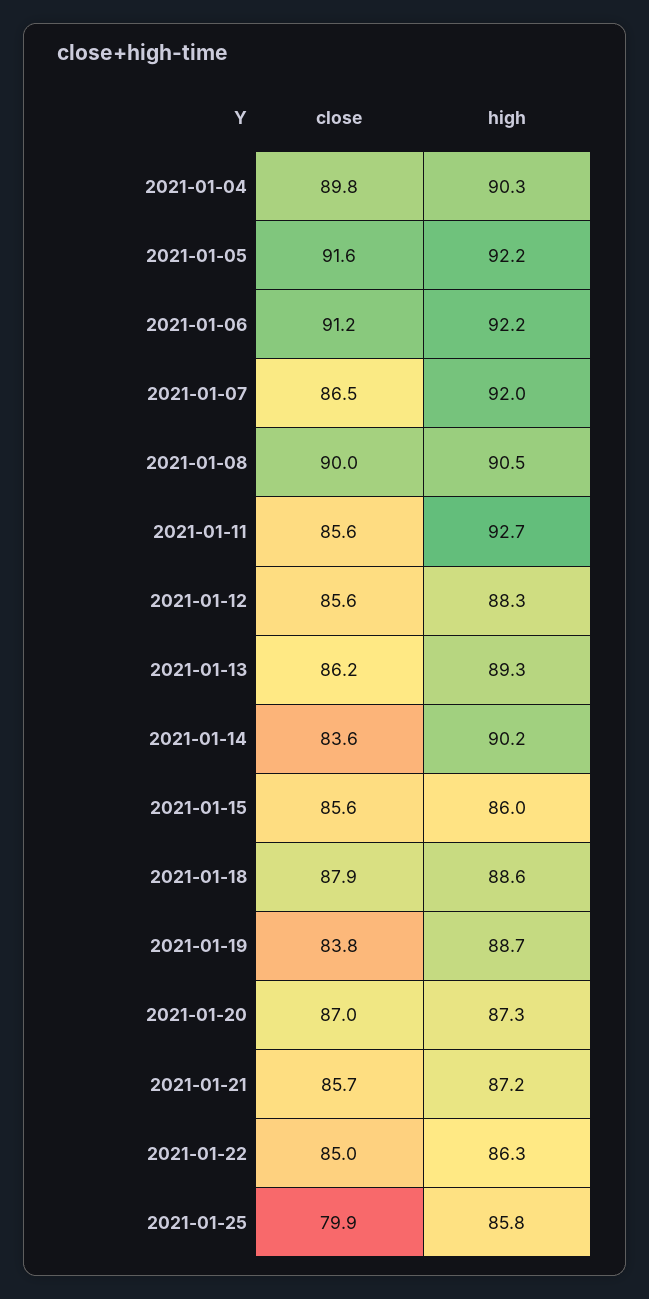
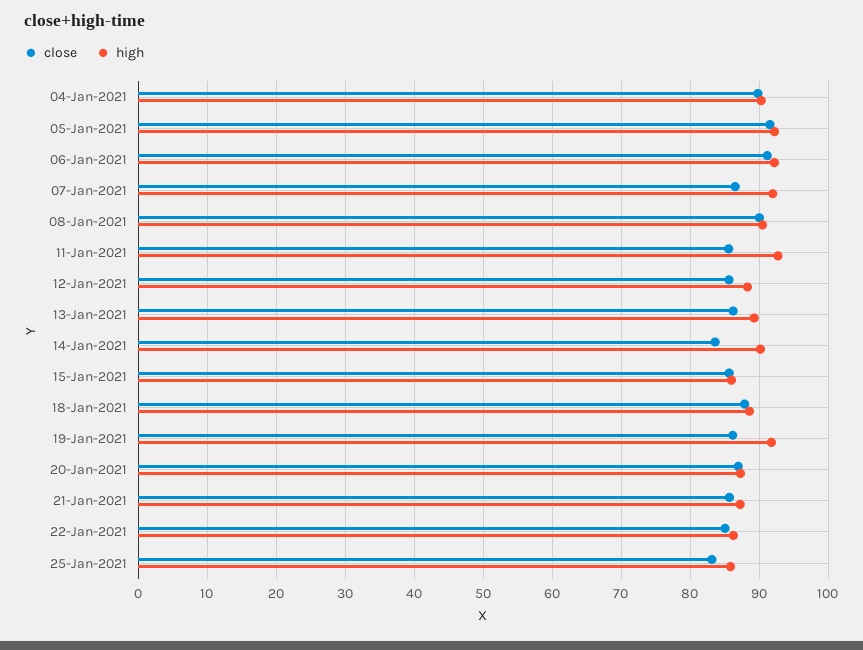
  {
    "close": {
      "2021-01-04": 89.8,
      "2021-01-05": 91.6,
      "2021-01-06": 91.2,
      "2021-01-07": 86.5,
      "2021-01-08": 90,
      "2021-01-11": 85.6,
      "2021-01-12": 85.6,
      "2021-01-13": 86.2,
      "2021-01-14": 83.6,
      "2021-01-15": 85.6,
      "2021-01-18": 87.9,
-     "2021-01-19": 83.8,
+     "2021-01-19": 86,
      "2021-01-20": 87,
      "2021-01-21": 85.7,
      "2021-01-22": 85,
-     "2021-01-25": 79.9
+     "2021-01-25": 83
    },
    "high": {
      "2021-01-04": 90.3,
      "2021-01-05": 92.2,
      "2021-01-06": 92.2,
      "2021-01-07": 92,
      "2021-01-08": 90.5,
      "2021-01-11": 92.7,
      "2021-01-12": 88.3,
      "2021-01-13": 89.3,
      "2021-01-14": 90.2,
      "2021-01-15": 86,
      "2021-01-18": 88.6,
-     "2021-01-19": 88.7,
+     "2021-01-19": 92,
      "2021-01-20": 87.3,
      "2021-01-21": 87.2,
      "2021-01-22": 86.3,
      "2021-01-25": 85.8
    }
  }

